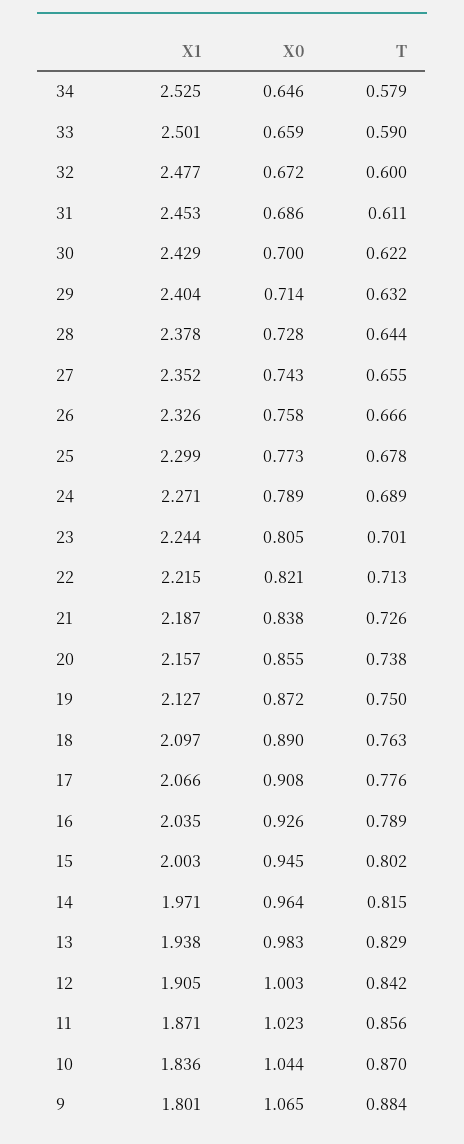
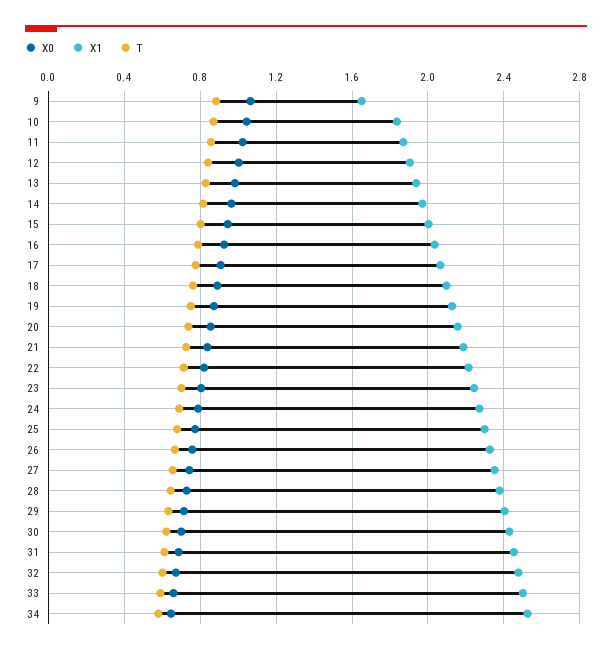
  {
    "X1": {
      "34": 2.525,
      "33": 2.501,
      "32": 2.477,
      "31": 2.453,
      "30": 2.429,
      "29": 2.404,
      "28": 2.378,
      "27": 2.352,
      "26": 2.326,
      "25": 2.299,
      "24": 2.271,
      "23": 2.244,
      "22": 2.215,
      "21": 2.187,
      "20": 2.157,
      "19": 2.127,
      "18": 2.097,
      "17": 2.066,
      "16": 2.035,
      "15": 2.003,
      "14": 1.971,
      "13": 1.938,
      "12": 1.905,
      "11": 1.871,
      "10": 1.836,
-     "9": 1.801
+     "9": 1.65
    },
    "X0": {
      "34": 0.646,
      "33": 0.659,
      "32": 0.672,
      "31": 0.686,
      "30": 0.7,
      "29": 0.714,
      "28": 0.728,
      "27": 0.743,
      "26": 0.758,
      "25": 0.773,
      "24": 0.789,
      "23": 0.805,
      "22": 0.821,
      "21": 0.838,
      "20": 0.855,
      "19": 0.872,
      "18": 0.89,
      "17": 0.908,
      "16": 0.926,
      "15": 0.945,
      "14": 0.964,
      "13": 0.983,
      "12": 1.003,
      "11": 1.023,
      "10": 1.044,
      "9": 1.065
    },
    "T": {
      "34": 0.579,
      "33": 0.59,
      "32": 0.6,
      "31": 0.611,
      "30": 0.622,
      "29": 0.632,
      "28": 0.644,
      "27": 0.655,
      "26": 0.666,
      "25": 0.678,
      "24": 0.689,
      "23": 0.701,
      "22": 0.713,
      "21": 0.726,
      "20": 0.738,
      "19": 0.75,
      "18": 0.763,
      "17": 0.776,
      "16": 0.789,
      "15": 0.802,
      "14": 0.815,
      "13": 0.829,
      "12": 0.842,
      "11": 0.856,
      "10": 0.87,
      "9": 0.884
    }
  }

